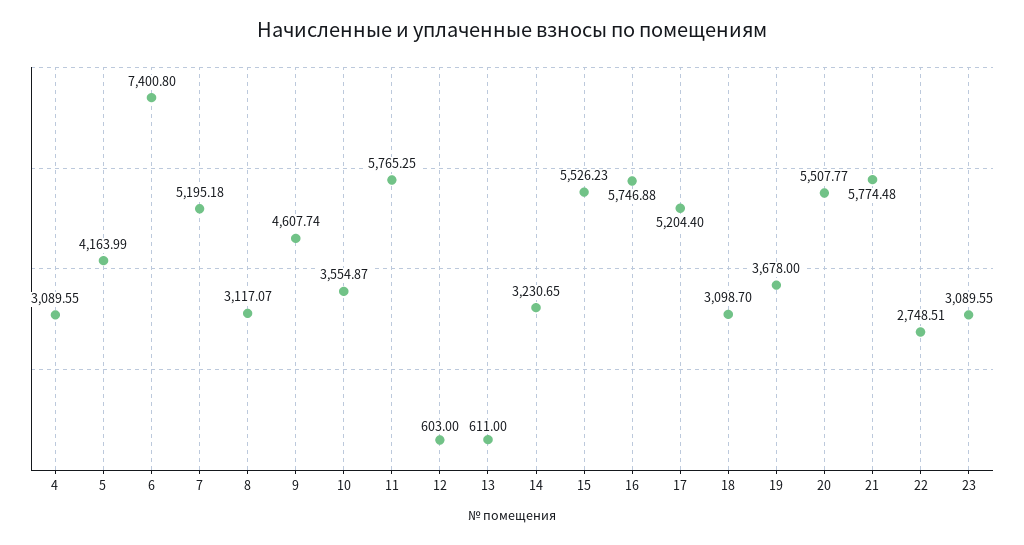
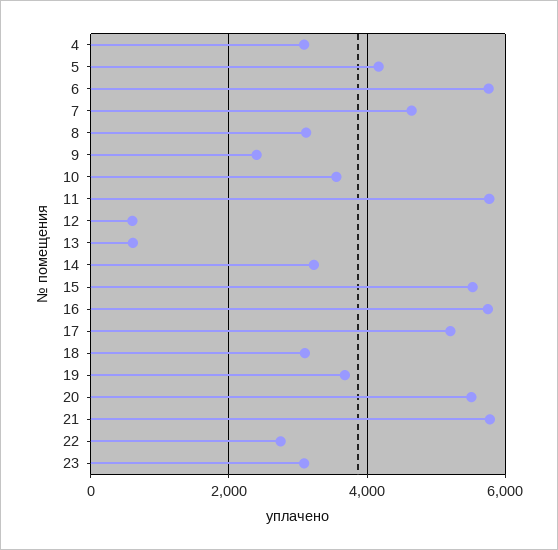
  {
    "4": 3089.55,
    "5": 4163.99,
-   "6": 7400.8,
+   "6": 5800,
-   "7": 5195.18,
+   "7": 4600,
    "8": 3117.07,
-   "9": 4607.74,
+   "9": 2400,
    "10": 3554.87,
    "11": 5765.25,
    "12": 603,
    "13": 611,
    "14": 3230.65,
    "15": 5526.23,
    "16": 5746.88,
    "17": 5204.4,
    "18": 3098.7,
    "19": 3678,
    "20": 5507.77,
    "21": 5774.48,
    "22": 2748.51,
    "23": 3089.55
  }

